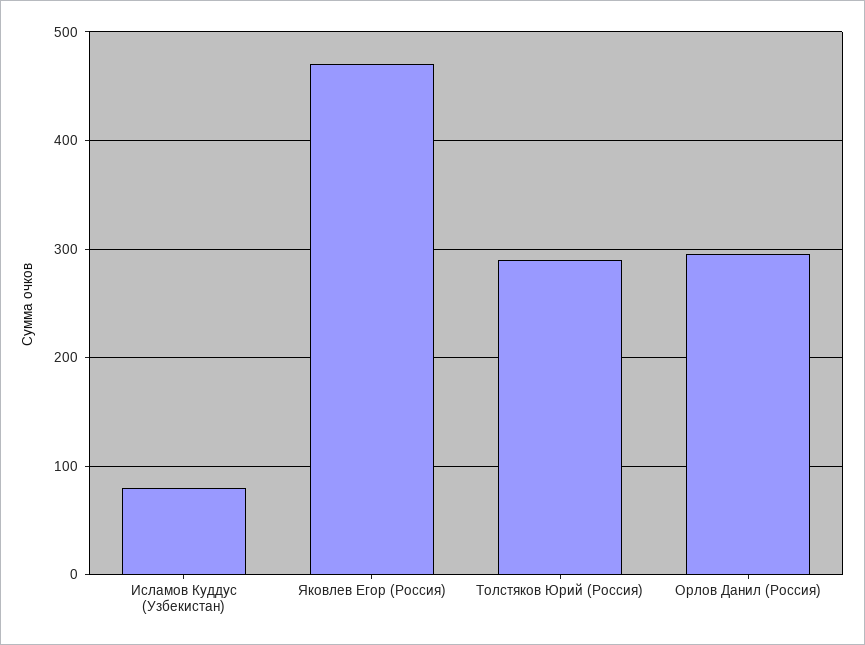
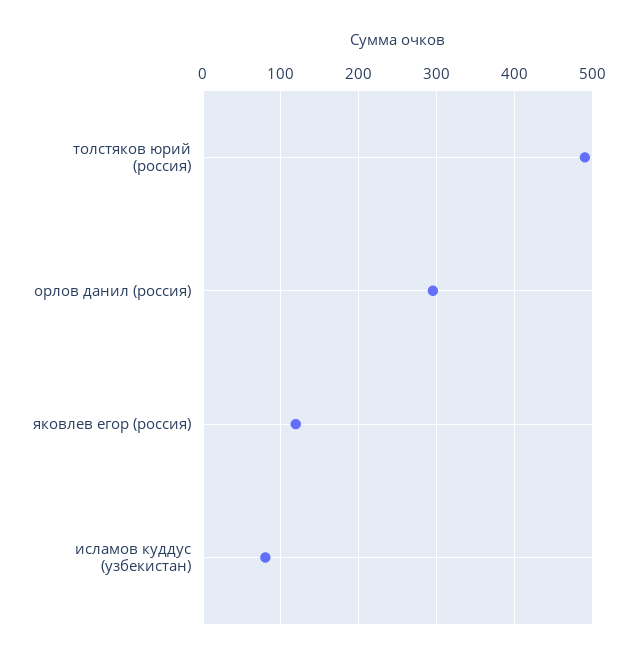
  {
    "Исламов Куддус (Узбекистан)": 80,
-   "Яковлев Егор (Россия)": 470,
+   "Яковлев Егор (Россия)": 120,
-   "Толстяков Юрий (Россия)": 290,
+   "Толстяков Юрий (Россия)": 490,
    "Орлов Данил (Россия)": 300
  }

